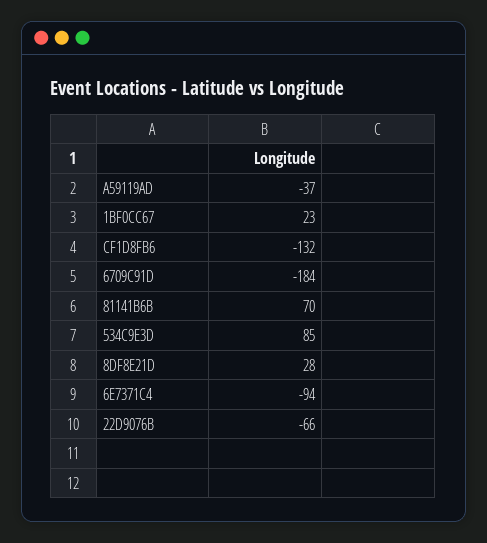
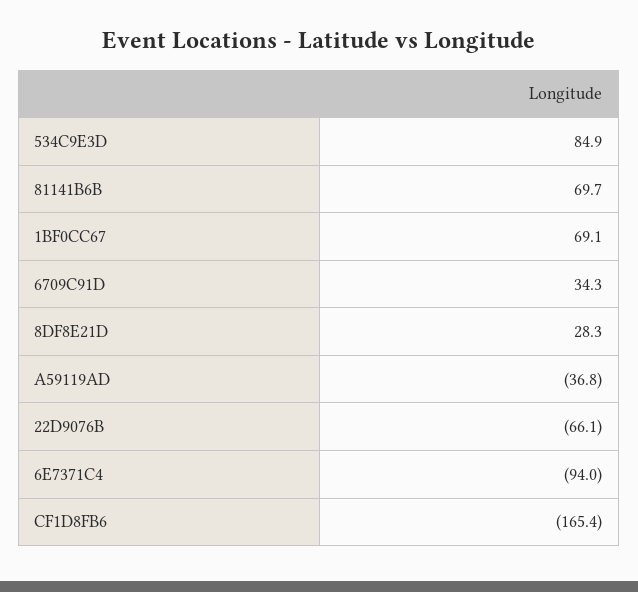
  {
    "A59119AD": -36.8,
-   "1BF0CC67": 23,
+   "1BF0CC67": 69.1,
-   "CF1D8FB6": -132,
+   "CF1D8FB6": -165.4,
-   "6709C91D": -184,
+   "6709C91D": 34.3,
    "81141B6B": 69.7,
    "534C9E3D": 84.9,
    "8DF8E21D": 28.3,
    "6E7371C4": -94,
    "22D9076B": -66.1
  }

